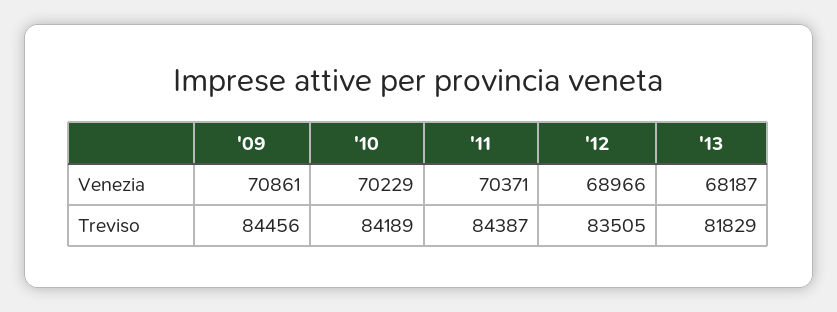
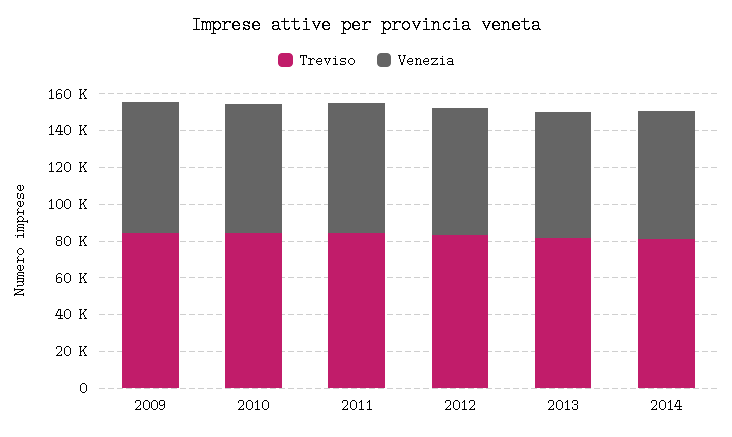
  {
    "Venezia": {
      "'09": 70861,
      "'10": 70229,
      "'11": 70371,
      "'12": 68966,
-     "'13": 68187
+     "'13": 68187,
+     "2014": 70000
    },
    "Treviso": {
      "'09": 84456,
      "'10": 84189,
      "'11": 84387,
      "'12": 83505,
-     "'13": 81829
+     "'13": 81829,
+     "2014": 80000
    }
  }

